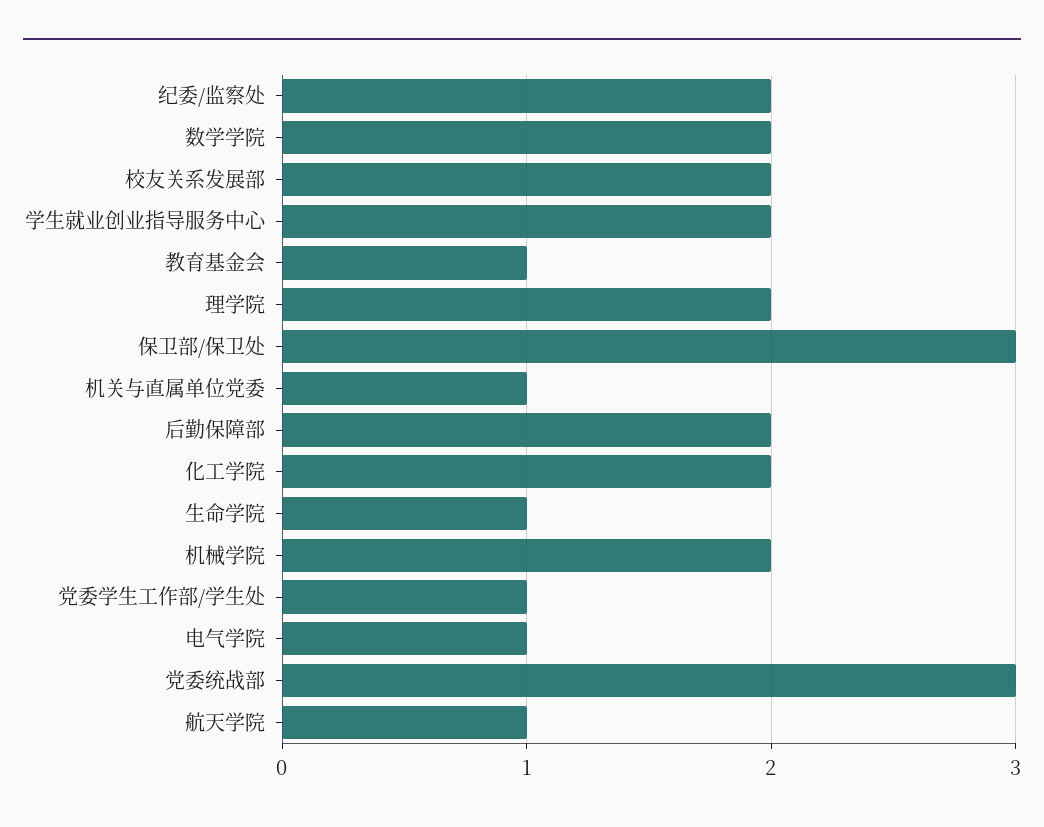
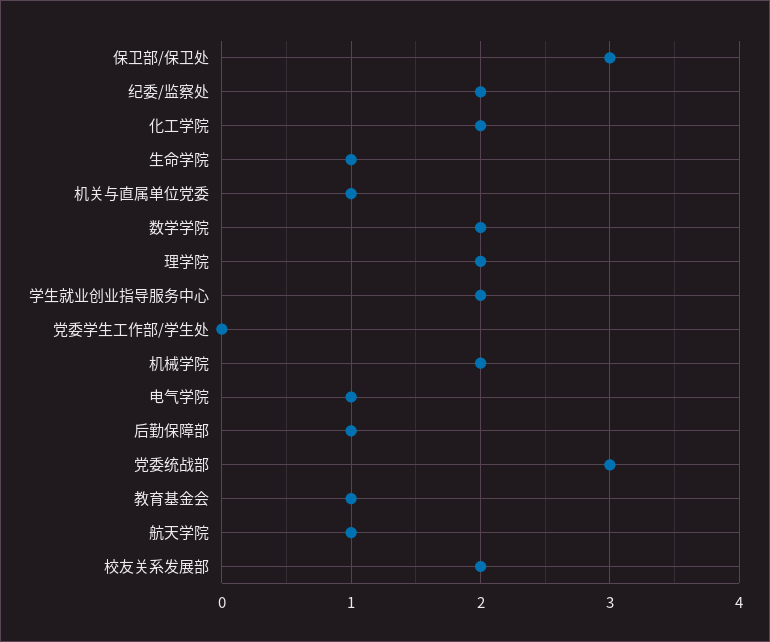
  {
    "纪委/监察处": 2,
    "数学学院": 2,
    "校友关系发展部": 2,
    "学生就业创业指导服务中心": 2,
    "教育基金会": 1,
    "理学院": 2,
    "保卫部/保卫处": 3,
    "机关与直属单位党委": 1,
-   "后勤保障部": 2,
+   "后勤保障部": 1,
    "化工学院": 2,
    "生命学院": 1,
    "机械学院": 2,
-   "党委学生工作部/学生处": 1,
+   "党委学生工作部/学生处": 0,
    "电气学院": 1,
    "党委统战部": 3,
    "航天学院": 1
  }

